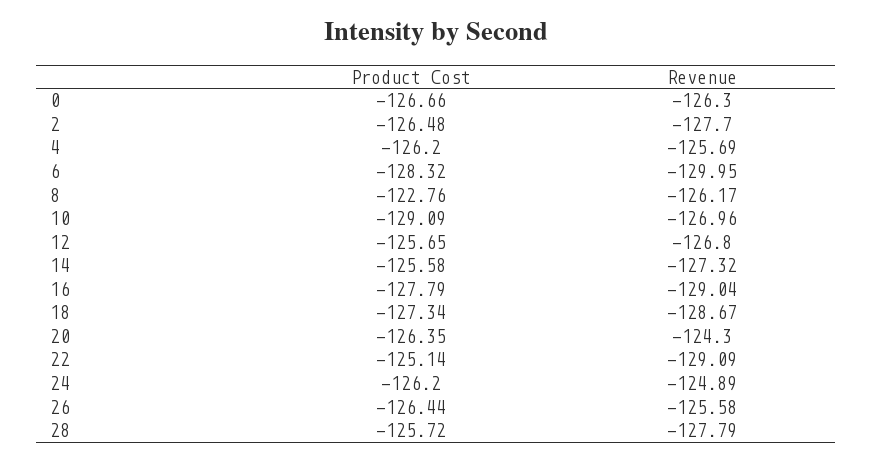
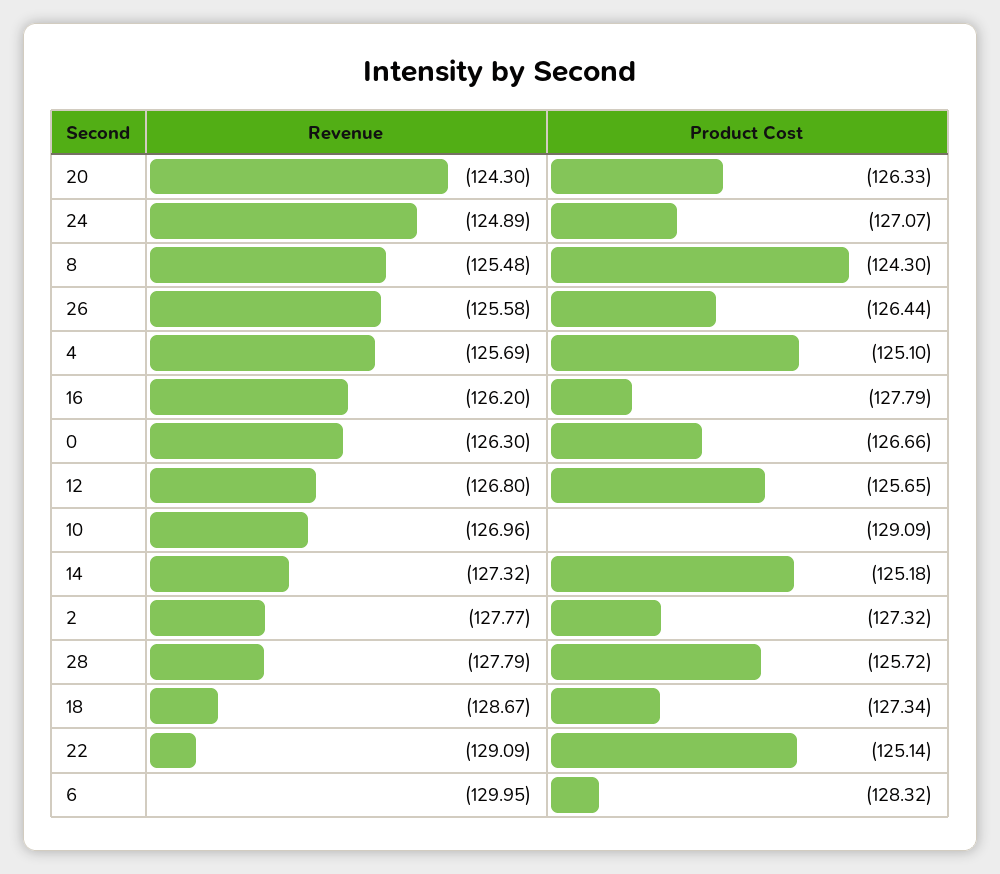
  {
    "Product Cost": {
      "0": -126.66,
-     "2": -126.48,
+     "2": -127.32,
-     "4": -126.2,
+     "4": -125.1,
      "6": -128.32,
-     "8": -122.76,
+     "8": -124.3,
      "10": -129.09,
      "12": -125.65,
-     "14": -125.58,
+     "14": -125.18,
      "16": -127.79,
      "18": -127.34,
-     "20": -126.35,
+     "20": -126.33,
      "22": -125.14,
-     "24": -126.2,
+     "24": -127.07,
      "26": -126.44,
      "28": -125.72
    },
    "Revenue": {
      "0": -126.3,
-     "2": -127.7,
+     "2": -127.77,
      "4": -125.69,
      "6": -129.95,
-     "8": -126.17,
+     "8": -125.48,
      "10": -126.96,
      "12": -126.8,
      "14": -127.32,
-     "16": -129.04,
+     "16": -126.2,
      "18": -128.67,
      "20": -124.3,
      "22": -129.09,
      "24": -124.89,
      "26": -125.58,
      "28": -127.79
    }
  }

